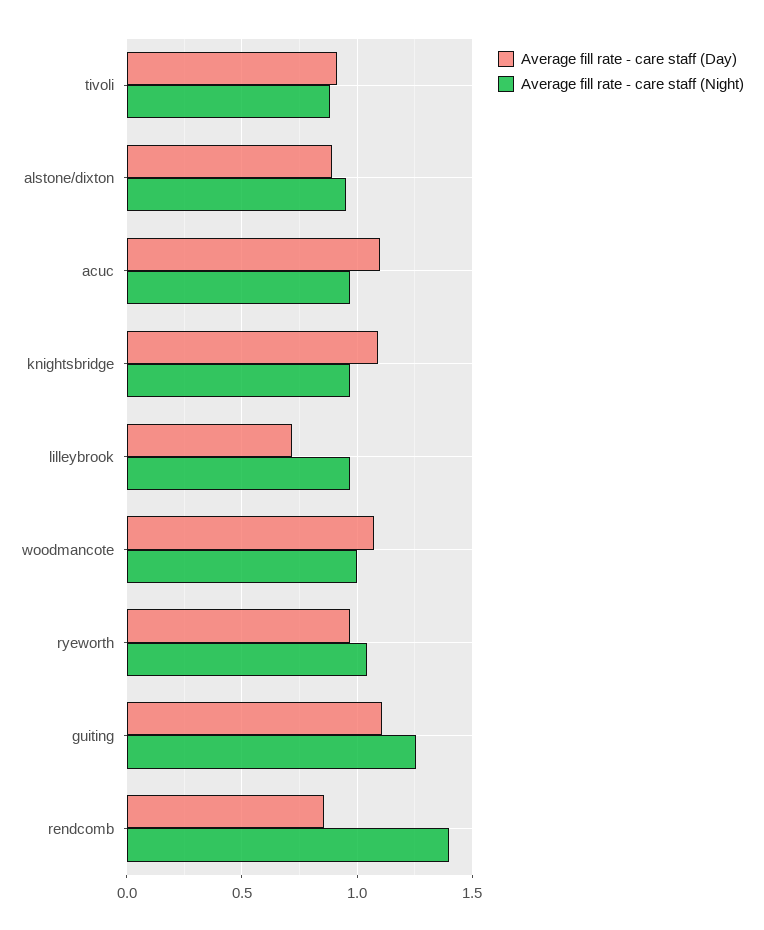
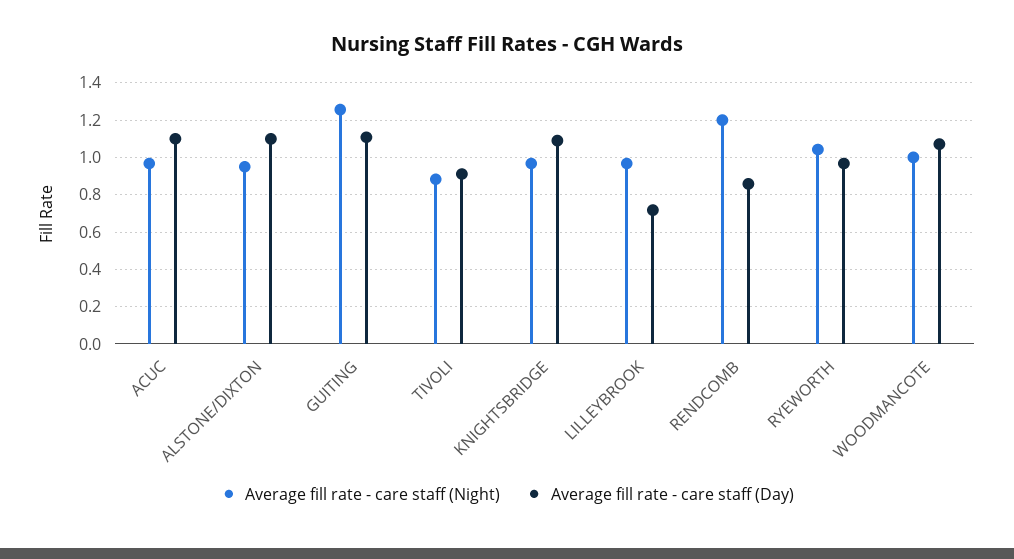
  {
    "Average fill rate - care staff (Day)": {
      "tivoli": 0.9,
-     "alstone/dixton": 0.9,
+     "alstone/dixton": 1.1,
      "acuc": 1.1,
      "knightsbridge": 1.1,
      "lilleybrook": 0.7,
      "woodmancote": 1.05,
      "ryeworth": 0.95,
      "guiting": 1.1,
      "rendcomb": 0.85
    },
    "Average fill rate - care staff (Night)": {
      "tivoli": 0.9,
      "alstone/dixton": 0.95,
      "acuc": 0.95,
      "knightsbridge": 0.95,
      "lilleybrook": 0.95,
      "woodmancote": 1,
      "ryeworth": 1.05,
      "guiting": 1.25,
-     "rendcomb": 1.4
+     "rendcomb": 1.2
    }
  }

